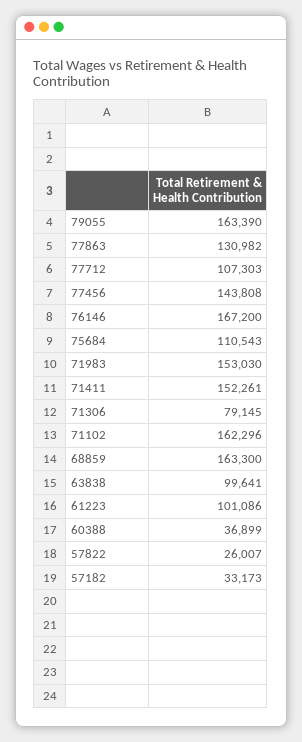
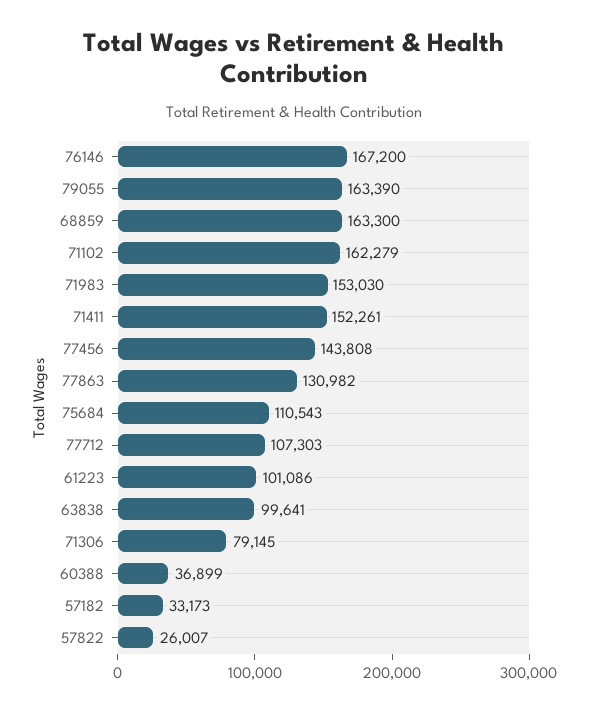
  {
    "79055": 163390,
    "77863": 130982,
    "77712": 107303,
    "77456": 143808,
    "76146": 167200,
    "75684": 110543,
    "71983": 153030,
    "71411": 152261,
    "71306": 79145,
-   "71102": 162296,
+   "71102": 162279,
    "68859": 163300,
    "63838": 99641,
    "61223": 101086,
    "60388": 36899,
    "57822": 26007,
    "57182": 33173
  }

